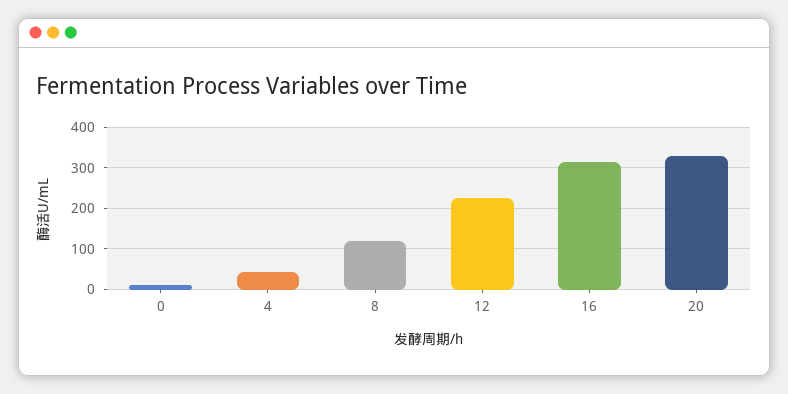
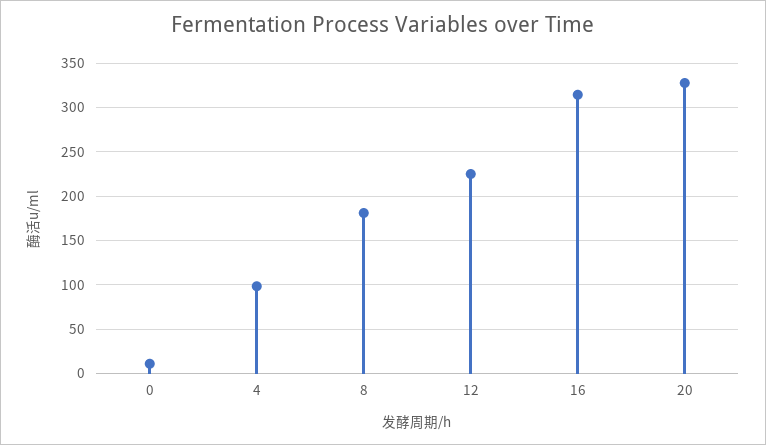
  {
    "0": 10,
-   "4": 40,
+   "4": 100,
-   "8": 120,
+   "8": 180,
    "12": 230,
    "16": 310,
    "20": 330
  }

